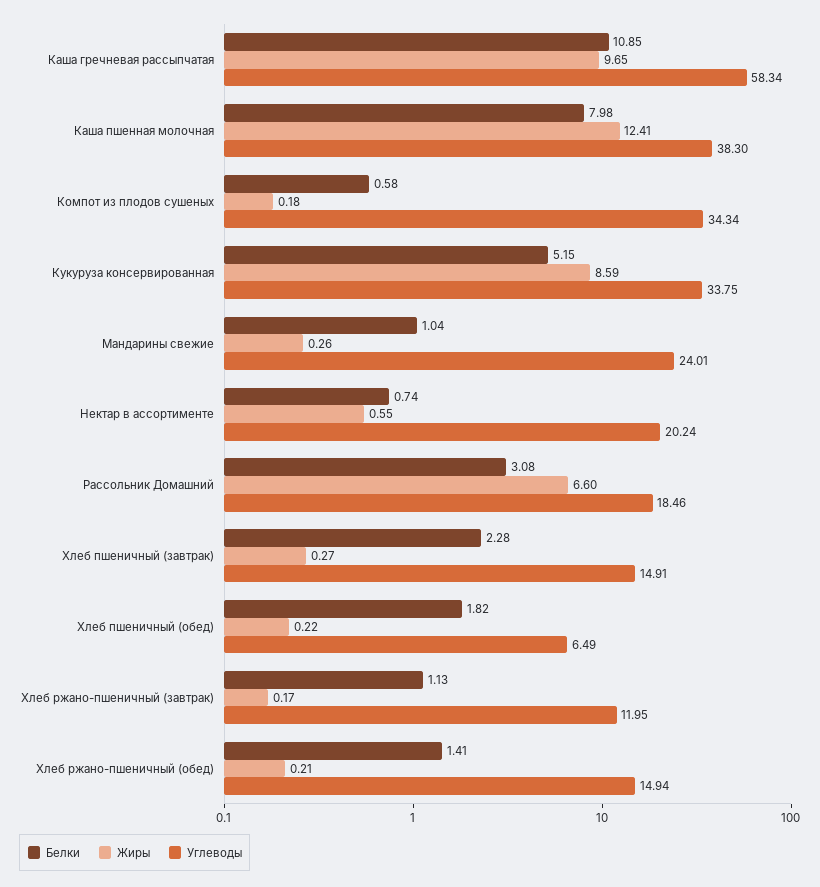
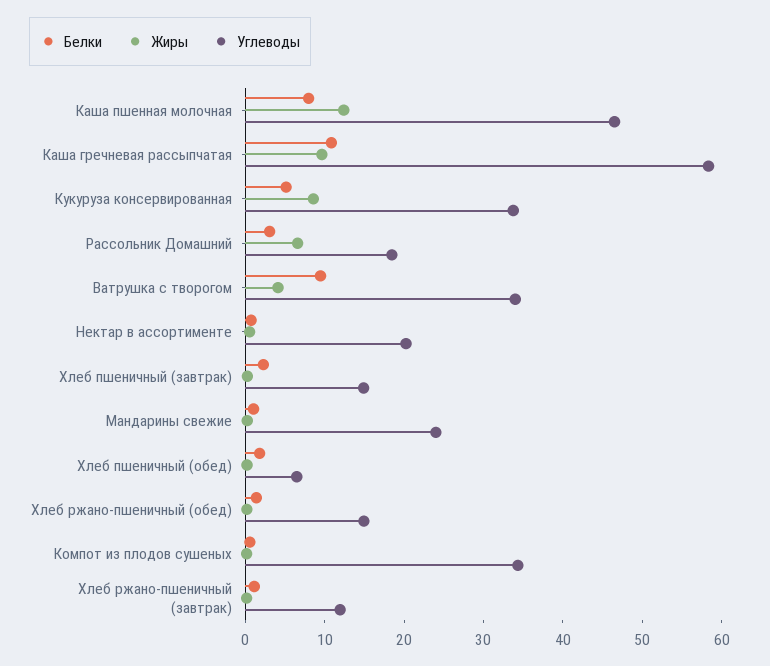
  {
    "Белки": {
      "Каша гречневая рассыпчатая": 10.85,
      "Каша пшенная молочная": 7.98,
      "Компот из плодов сушеных": 0.58,
      "Кукуруза консервированная": 5.15,
      "Мандарины свежие": 1.04,
      "Нектар в ассортименте": 0.74,
      "Рассольник Домашний": 3.08,
      "Хлеб пшеничный (завтрак)": 2.28,
      "Хлеб пшеничный (обед)": 1.82,
      "Хлеб ржано-пшеничный (завтрак)": 1.13,
-     "Хлеб ржано-пшеничный (обед)": 1.41
+     "Хлеб ржано-пшеничный (обед)": 1.41,
+     "Ватрушка с творогом": 10
    },
    "Жиры": {
      "Каша гречневая рассыпчатая": 9.65,
      "Каша пшенная молочная": 12.41,
      "Компот из плодов сушеных": 0.18,
      "Кукуруза консервированная": 8.59,
      "Мандарины свежие": 0.26,
      "Нектар в ассортименте": 0.55,
      "Рассольник Домашний": 6.6,
      "Хлеб пшеничный (завтрак)": 0.27,
      "Хлеб пшеничный (обед)": 0.22,
      "Хлеб ржано-пшеничный (завтрак)": 0.17,
-     "Хлеб ржано-пшеничный (обед)": 0.21
+     "Хлеб ржано-пшеничный (обед)": 0.21,
+     "Ватрушка с творогом": 4
    },
    "Углеводы": {
      "Каша гречневая рассыпчатая": 58.34,
-     "Каша пшенная молочная": 38.3,
+     "Каша пшенная молочная": 46,
      "Компот из плодов сушеных": 34.34,
      "Кукуруза консервированная": 33.75,
      "Мандарины свежие": 24.01,
      "Нектар в ассортименте": 20.24,
      "Рассольник Домашний": 18.46,
      "Хлеб пшеничный (завтрак)": 14.91,
      "Хлеб пшеничный (обед)": 6.49,
      "Хлеб ржано-пшеничный (завтрак)": 11.95,
-     "Хлеб ржано-пшеничный (обед)": 14.94
+     "Хлеб ржано-пшеничный (обед)": 14.94,
+     "Ватрушка с творогом": 34
    }
  }

